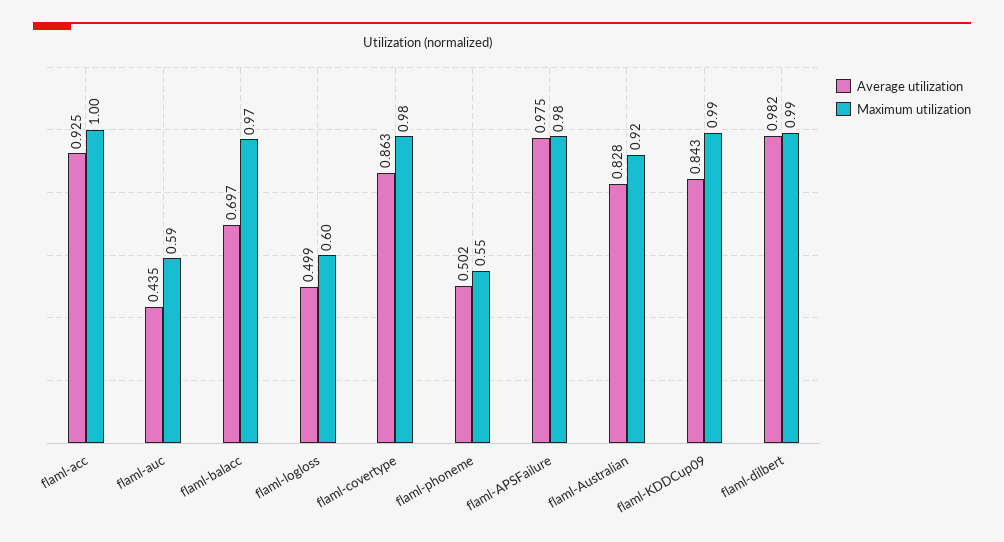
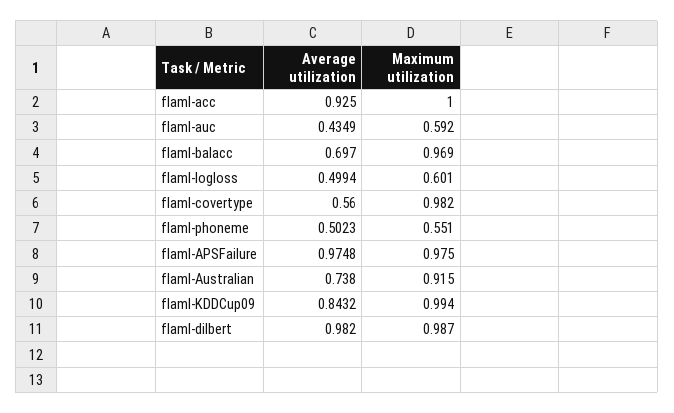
  {
    "Average utilization": {
      "flaml-acc": 0.925,
      "flaml-auc": 0.4349,
      "flaml-balacc": 0.697,
      "flaml-logloss": 0.4994,
-     "flaml-covertype": 0.863,
+     "flaml-covertype": 0.56,
      "flaml-phoneme": 0.5023,
      "flaml-APSFailure": 0.9748,
-     "flaml-Australian": 0.828,
+     "flaml-Australian": 0.738,
      "flaml-KDDCup09": 0.8432,
      "flaml-dilbert": 0.982
    },
    "Maximum utilization": {
      "flaml-acc": 1,
      "flaml-auc": 0.592,
      "flaml-balacc": 0.969,
      "flaml-logloss": 0.601,
      "flaml-covertype": 0.982,
      "flaml-phoneme": 0.551,
      "flaml-APSFailure": 0.975,
      "flaml-Australian": 0.915,
      "flaml-KDDCup09": 0.994,
      "flaml-dilbert": 0.987
    }
  }

